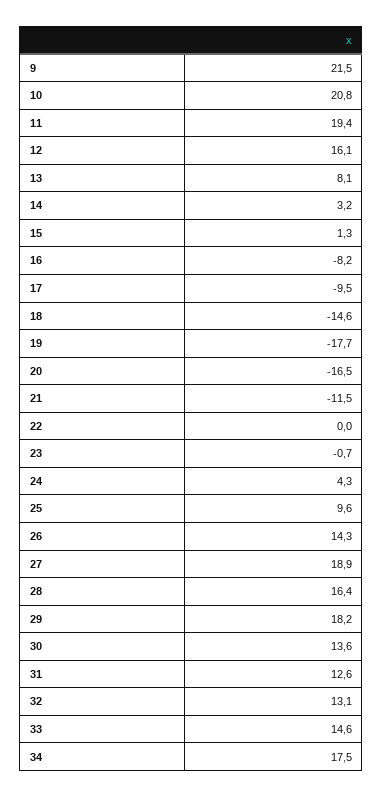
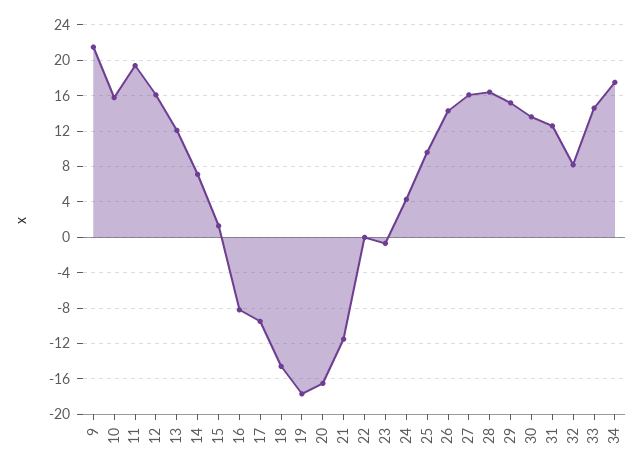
  {
    "9": 21.5,
-   "10": 20.8,
+   "10": 16,
    "11": 19.4,
    "12": 16.1,
-   "13": 8.1,
+   "13": 12,
-   "14": 3.2,
+   "14": 7,
    "15": 1.3,
    "16": -8.2,
    "17": -9.5,
    "18": -14.6,
    "19": -17.7,
    "20": -16.5,
    "21": -11.5,
    "22": 0,
    "23": -0.7,
    "24": 4.3,
    "25": 9.6,
    "26": 14.3,
-   "27": 18.9,
+   "27": 16,
    "28": 16.4,
-   "29": 18.2,
+   "29": 15,
    "30": 13.6,
    "31": 12.6,
-   "32": 13.1,
+   "32": 8,
    "33": 14.6,
    "34": 17.5
  }

